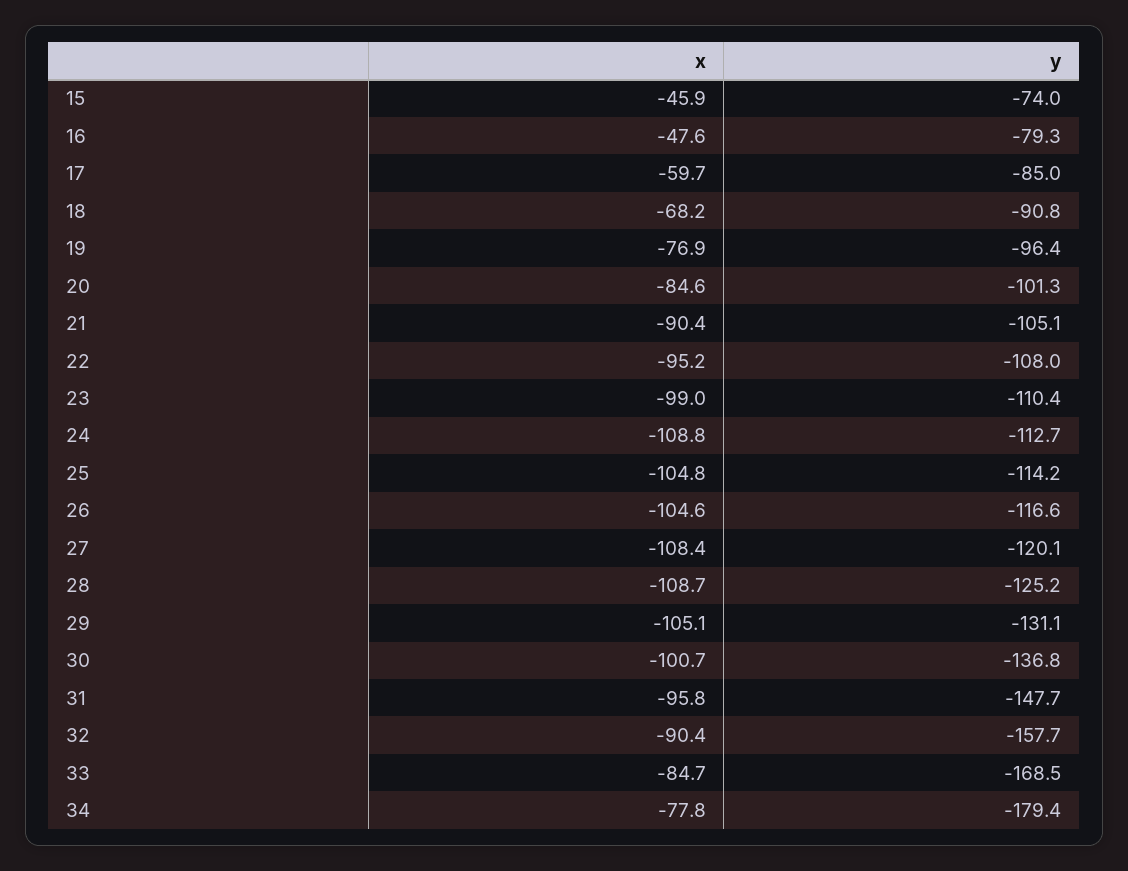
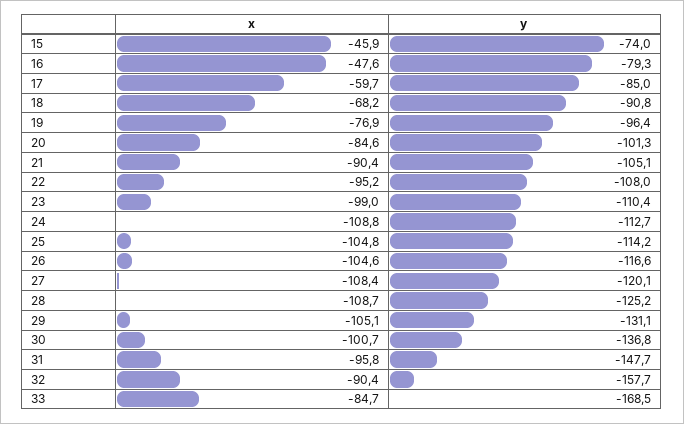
  {
    "x": {
      "15": -45.9,
      "16": -47.6,
      "17": -59.7,
      "18": -68.2,
      "19": -76.9,
      "20": -84.6,
      "21": -90.4,
      "22": -95.2,
      "23": -99,
      "24": -108.8,
      "25": -104.8,
      "26": -104.6,
      "27": -108.4,
      "28": -108.7,
      "29": -105.1,
      "30": -100.7,
      "31": -95.8,
      "32": -90.4,
-     "33": -84.7,
+     "33": -84.7
-     "34": -77.8
    },
    "y": {
      "15": -74,
      "16": -79.3,
      "17": -85,
      "18": -90.8,
      "19": -96.4,
      "20": -101.3,
      "21": -105.1,
      "22": -108,
      "23": -110.4,
      "24": -112.7,
      "25": -114.2,
      "26": -116.6,
      "27": -120.1,
      "28": -125.2,
      "29": -131.1,
      "30": -136.8,
      "31": -147.7,
      "32": -157.7,
-     "33": -168.5,
+     "33": -168.5
-     "34": -179.4
    }
  }

